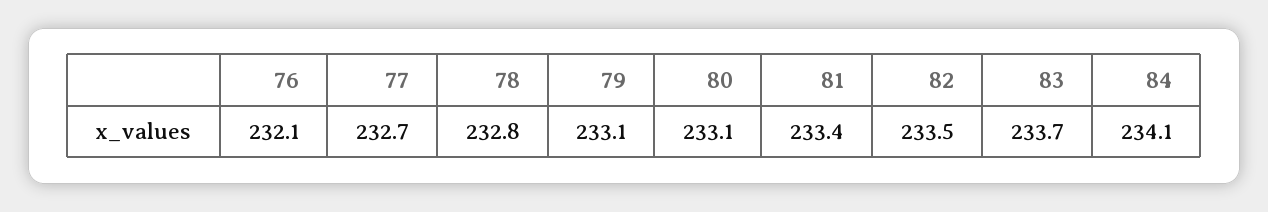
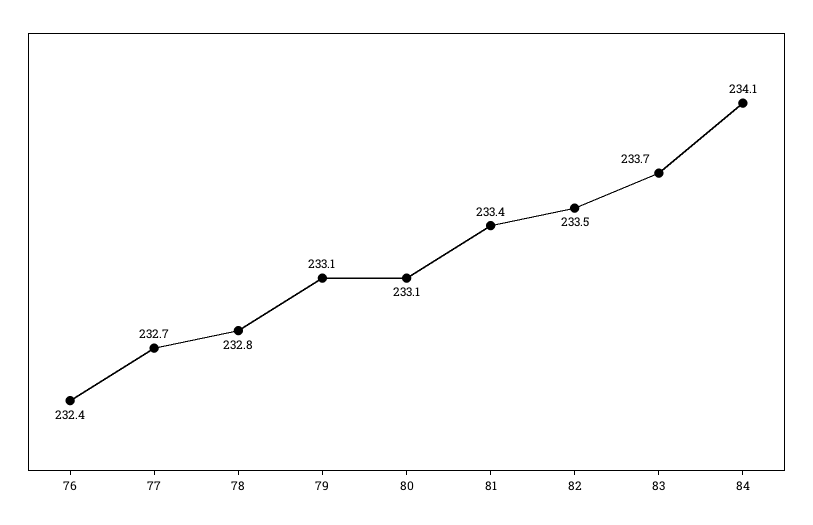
  {
-   "76": 232.1,
+   "76": 232.4,
    "77": 232.7,
    "78": 232.8,
    "79": 233.1,
    "80": 233.1,
    "81": 233.4,
    "82": 233.5,
    "83": 233.7,
    "84": 234.1
  }

